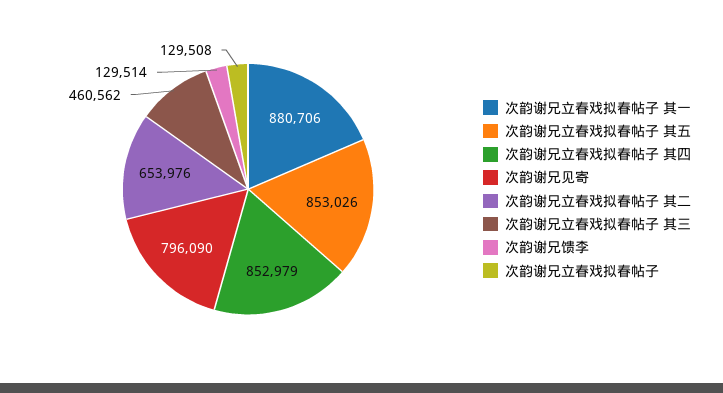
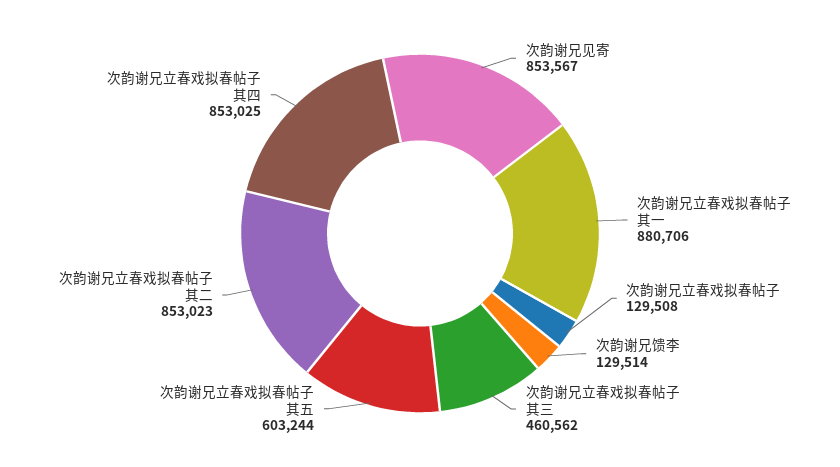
  {
    "次韵谢兄立春戏拟春帖子 其一": 880706,
-   "次韵谢兄立春戏拟春帖子 其五": 853026,
+   "次韵谢兄立春戏拟春帖子 其五": 603244,
-   "次韵谢兄立春戏拟春帖子 其四": 852979,
+   "次韵谢兄立春戏拟春帖子 其四": 853025,
-   "次韵谢兄见寄": 796090,
+   "次韵谢兄见寄": 853567,
-   "次韵谢兄立春戏拟春帖子 其二": 653976,
+   "次韵谢兄立春戏拟春帖子 其二": 853023,
    "次韵谢兄立春戏拟春帖子 其三": 460562,
    "次韵谢兄馈李": 129514,
    "次韵谢兄立春戏拟春帖子": 129508
  }

